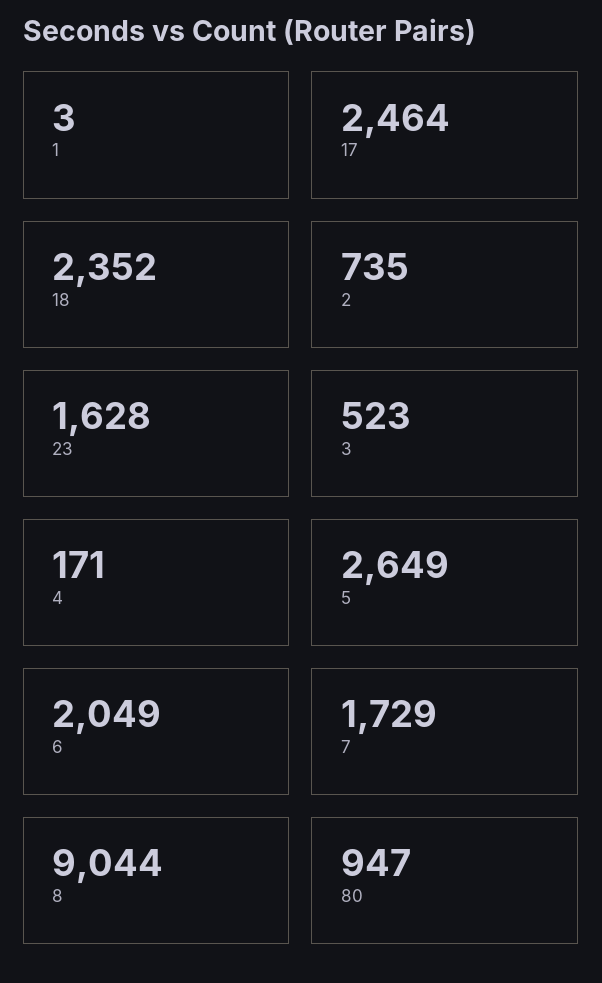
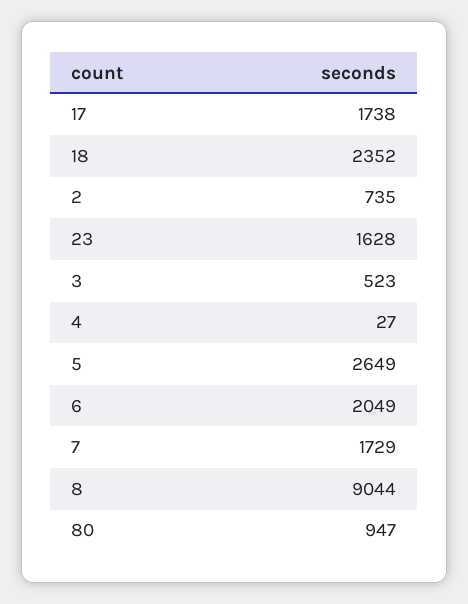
  {
-   "1": 3,
-   "17": 2464,
+   "17": 1738,
    "18": 2352,
    "2": 735,
    "23": 1628,
    "3": 523,
-   "4": 171,
+   "4": 27,
    "5": 2649,
    "6": 2049,
    "7": 1729,
    "8": 9044,
    "80": 947
  }

